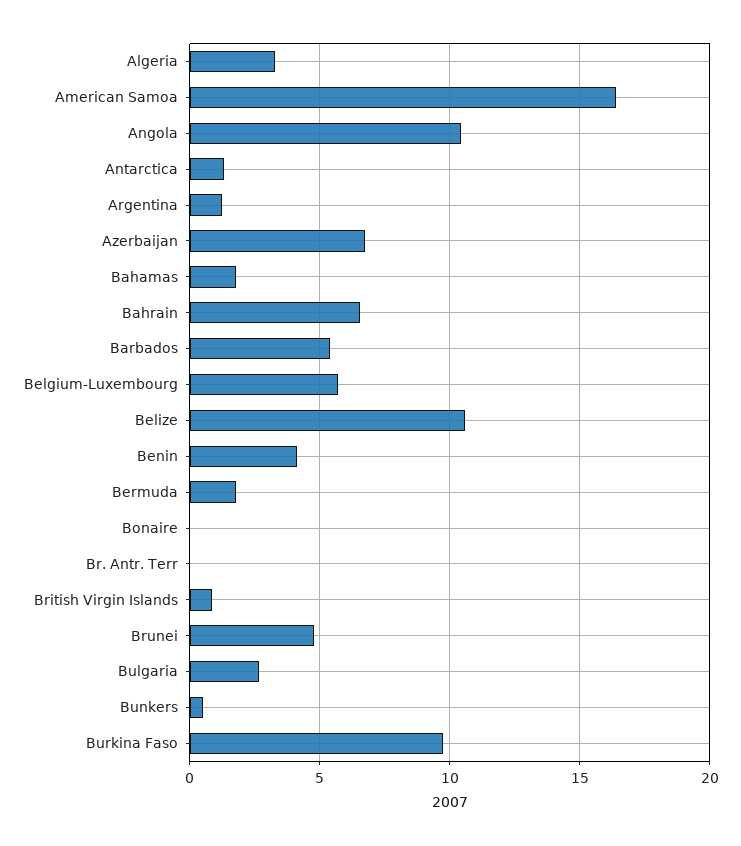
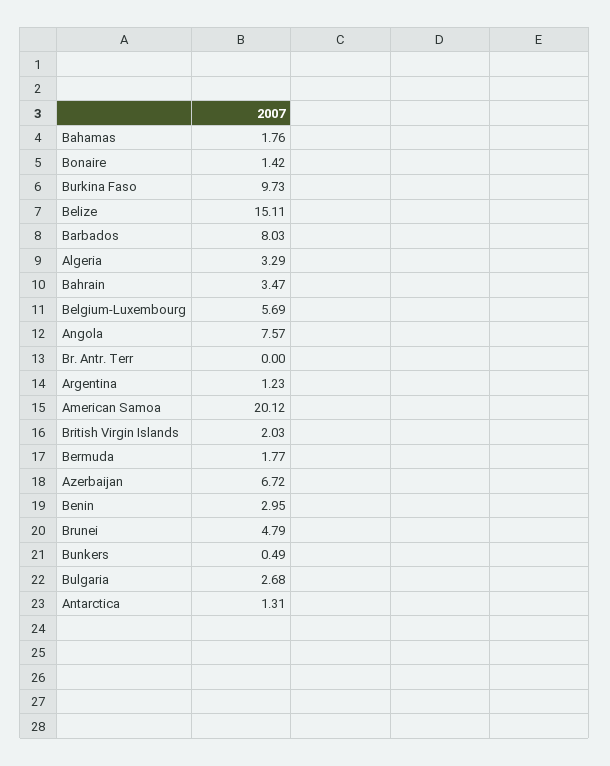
  {
    "Algeria": 3.29,
-   "American Samoa": 16.5,
+   "American Samoa": 20.12,
-   "Angola": 10.5,
+   "Angola": 7.57,
    "Antarctica": 1.31,
    "Argentina": 1.23,
    "Azerbaijan": 6.72,
    "Bahamas": 1.76,
-   "Bahrain": 6.5,
+   "Bahrain": 3.47,
-   "Barbados": 5.5,
+   "Barbados": 8.03,
    "Belgium-Luxembourg": 5.69,
-   "Belize": 10.5,
+   "Belize": 15.11,
-   "Benin": 4,
+   "Benin": 2.95,
    "Bermuda": 1.77,
-   "Bonaire": 0,
+   "Bonaire": 1.42,
    "Br. Antr. Terr": 0,
-   "British Virgin Islands": 1,
+   "British Virgin Islands": 2.03,
    "Brunei": 4.79,
    "Bulgaria": 2.68,
    "Bunkers": 0.49,
    "Burkina Faso": 9.73
  }

